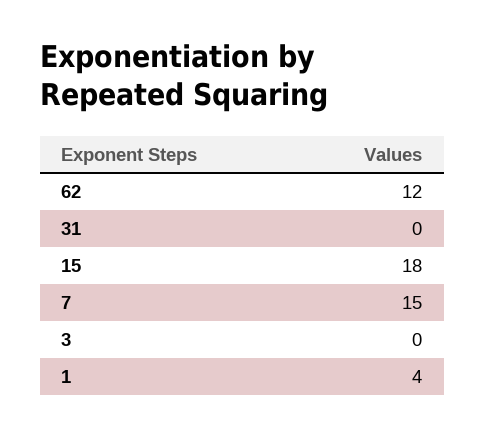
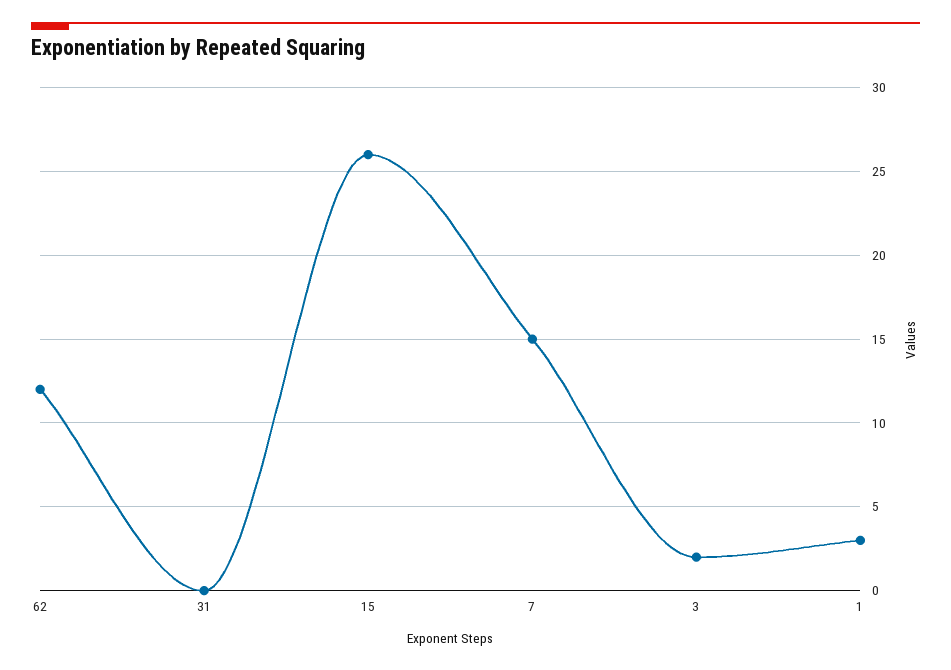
  {
    "62": 12,
    "31": 0,
-   "15": 18,
+   "15": 26,
    "7": 15,
-   "3": 0,
+   "3": 2,
-   "1": 4
+   "1": 3
  }

